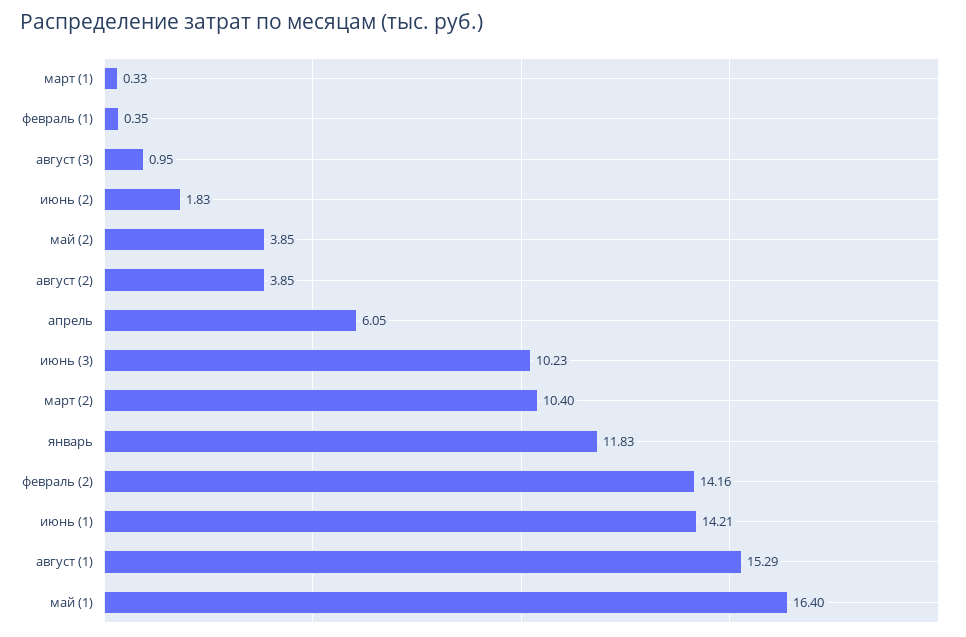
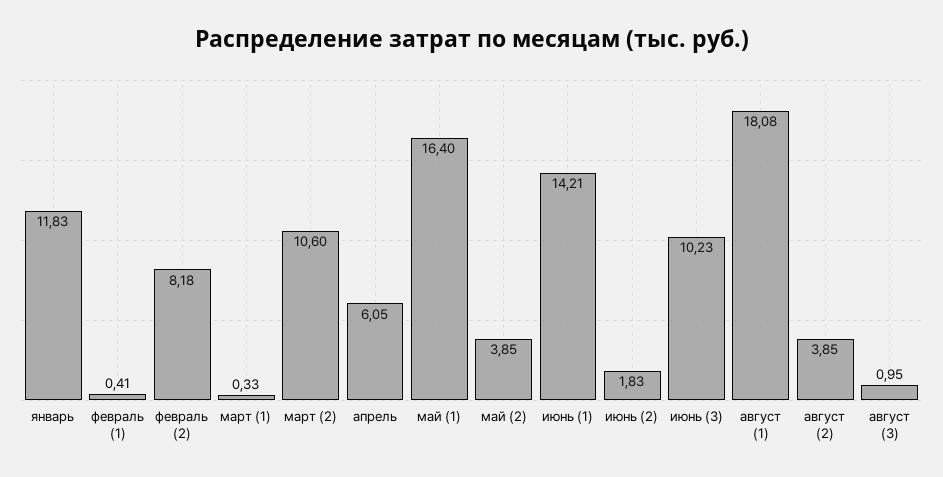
  {
    "март (1)": 0.33,
-   "февраль (1)": 0.35,
+   "февраль (1)": 0.41,
    "август (3)": 0.95,
    "июнь (2)": 1.83,
    "май (2)": 3.85,
    "август (2)": 3.85,
    "апрель": 6.05,
    "июнь (3)": 10.23,
-   "март (2)": 10.4,
+   "март (2)": 10.6,
    "январь": 11.83,
-   "февраль (2)": 14.16,
+   "февраль (2)": 8.18,
    "июнь (1)": 14.21,
-   "август (1)": 15.29,
+   "август (1)": 18.08,
    "май (1)": 16.4
  }

